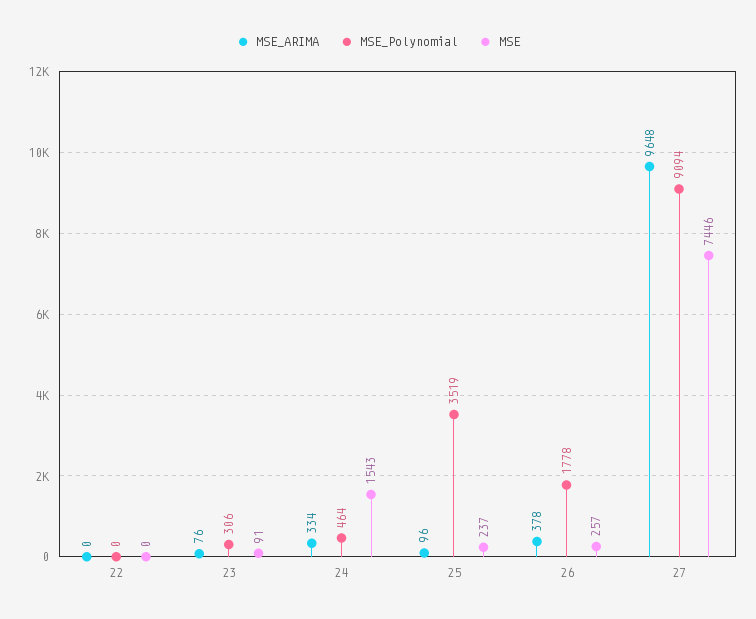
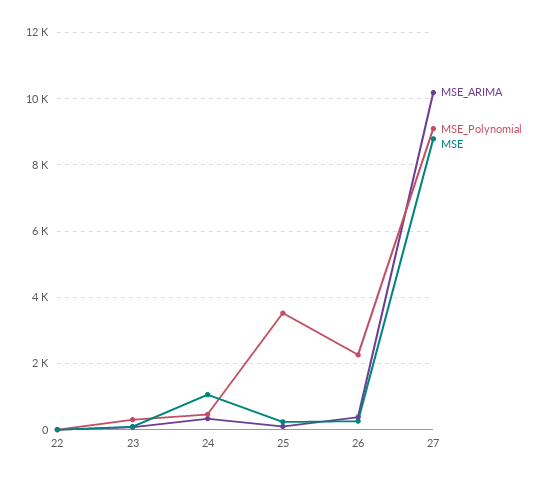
  {
    "MSE_ARIMA": {
      "22": 0,
      "23": 76,
      "24": 334,
      "25": 96,
      "26": 378,
-     "27": 9648
+     "27": 10200
    },
    "MSE_Polynomial": {
      "22": 0,
      "23": 306,
      "24": 464,
      "25": 3519,
-     "26": 1778,
+     "26": 2200,
      "27": 9094
    },
    "MSE": {
      "22": 0,
      "23": 91,
-     "24": 1543,
+     "24": 1000,
      "25": 237,
      "26": 257,
-     "27": 7446
+     "27": 8800
    }
  }

